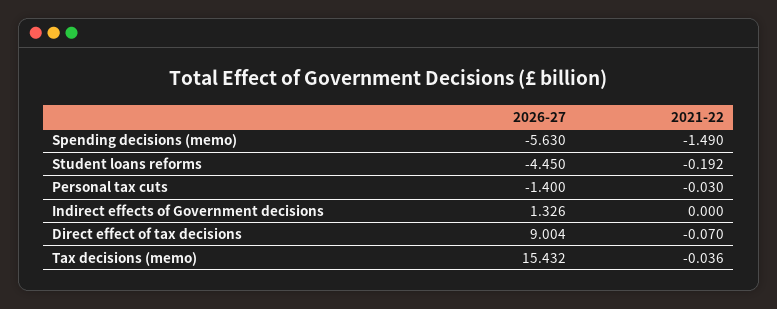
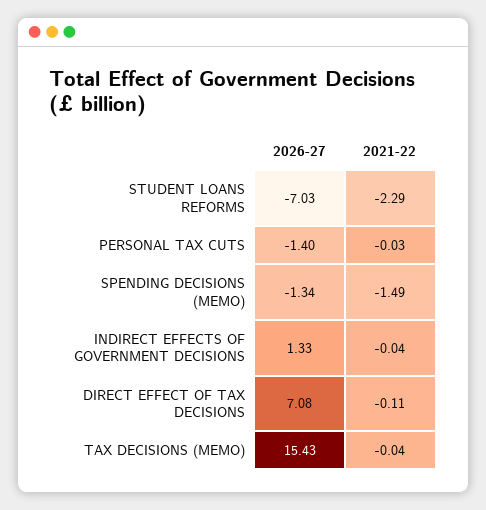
  {
    "2026-27": {
-     "Spending decisions (memo)": -5.63,
+     "Spending decisions (memo)": -1.34,
-     "Student loans reforms": -4.45,
+     "Student loans reforms": -7.03,
      "Personal tax cuts": -1.4,
      "Indirect effects of Government decisions": 1.326,
-     "Direct effect of tax decisions": 9.004,
+     "Direct effect of tax decisions": 7.08,
      "Tax decisions (memo)": 15.432
    },
    "2021-22": {
      "Spending decisions (memo)": -1.49,
-     "Student loans reforms": -0.192,
+     "Student loans reforms": -2.29,
      "Personal tax cuts": -0.03,
-     "Indirect effects of Government decisions": 0,
+     "Indirect effects of Government decisions": -0.04,
-     "Direct effect of tax decisions": -0.07,
+     "Direct effect of tax decisions": -0.11,
      "Tax decisions (memo)": -0.036
    }
  }

